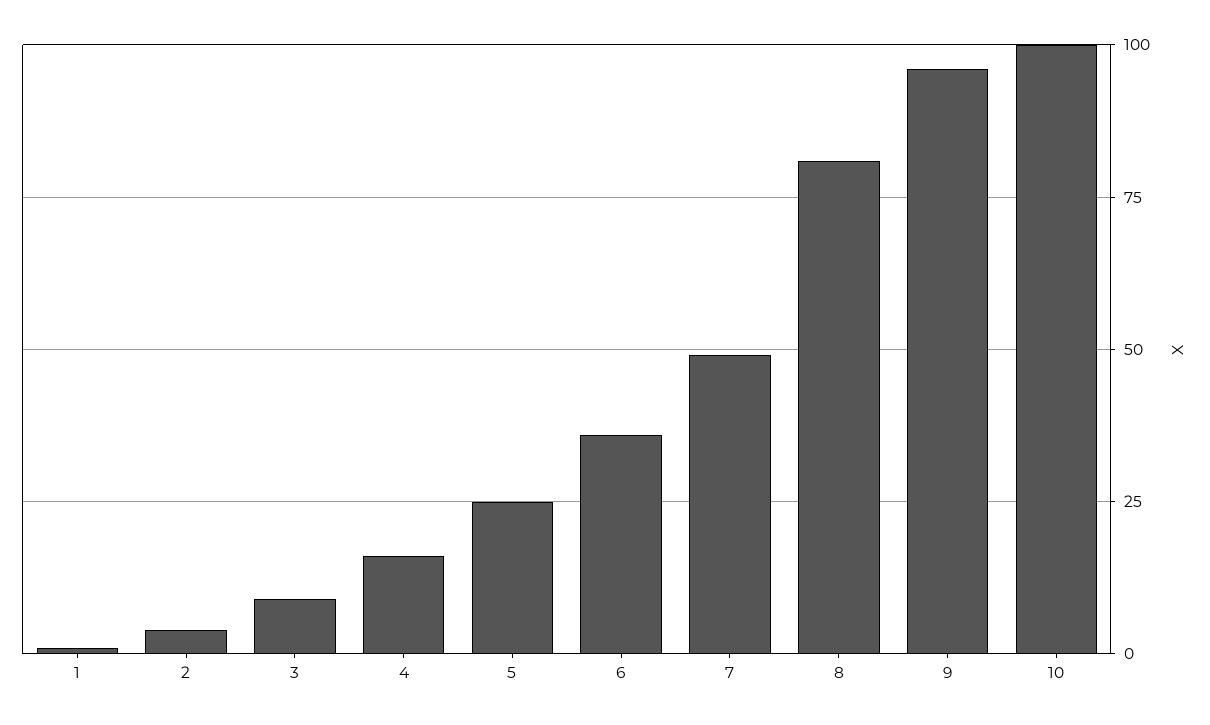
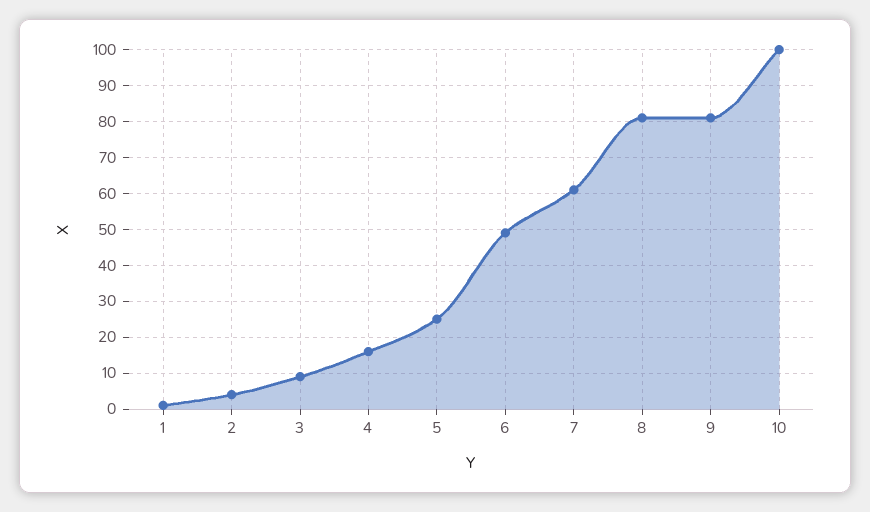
  {
    "1": 0,
    "2": 5,
    "3": 10,
    "4": 15,
    "5": 25,
-   "6": 35,
+   "6": 50,
-   "7": 50,
+   "7": 60,
    "8": 80,
-   "9": 95,
+   "9": 80,
    "10": 100
  }

